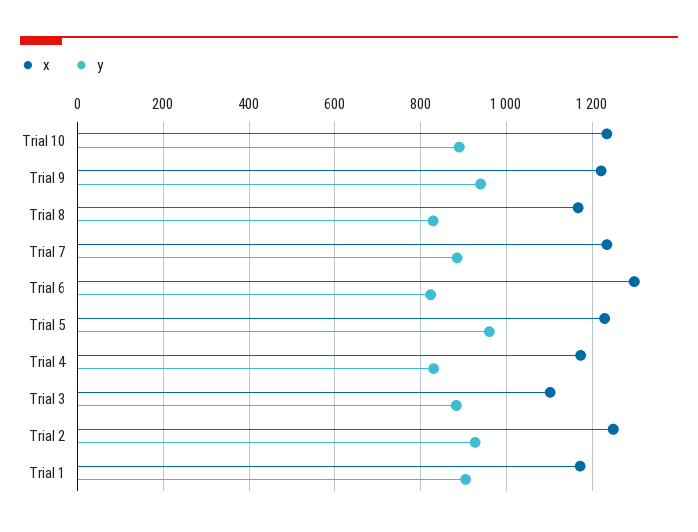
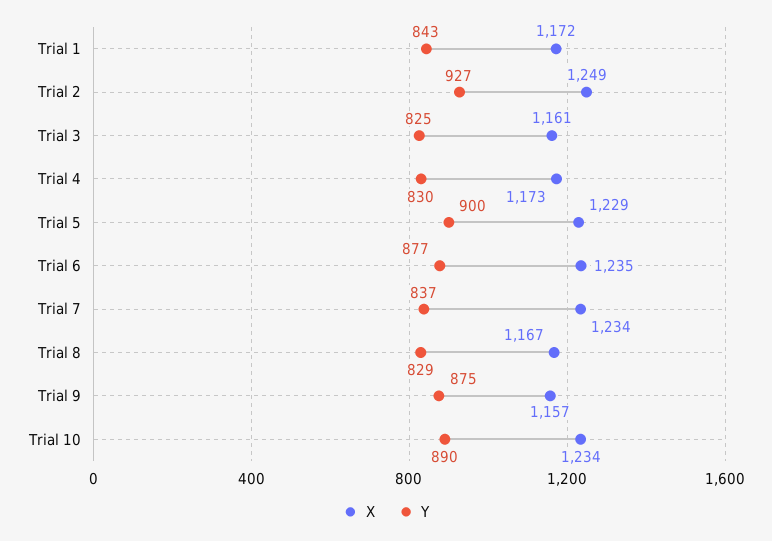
  {
    "x": {
      "Trial 10": 1234,
-     "Trial 9": 1220,
+     "Trial 9": 1157,
      "Trial 8": 1167,
      "Trial 7": 1234,
-     "Trial 6": 1300,
+     "Trial 6": 1235,
      "Trial 5": 1229,
      "Trial 4": 1173,
-     "Trial 3": 1100,
+     "Trial 3": 1161,
      "Trial 2": 1249,
      "Trial 1": 1172
    },
    "y": {
      "Trial 10": 890,
-     "Trial 9": 940,
+     "Trial 9": 875,
      "Trial 8": 829,
-     "Trial 7": 880,
+     "Trial 7": 837,
-     "Trial 6": 820,
+     "Trial 6": 877,
-     "Trial 5": 960,
+     "Trial 5": 900,
      "Trial 4": 830,
-     "Trial 3": 880,
+     "Trial 3": 825,
      "Trial 2": 927,
-     "Trial 1": 900
+     "Trial 1": 843
    }
  }

